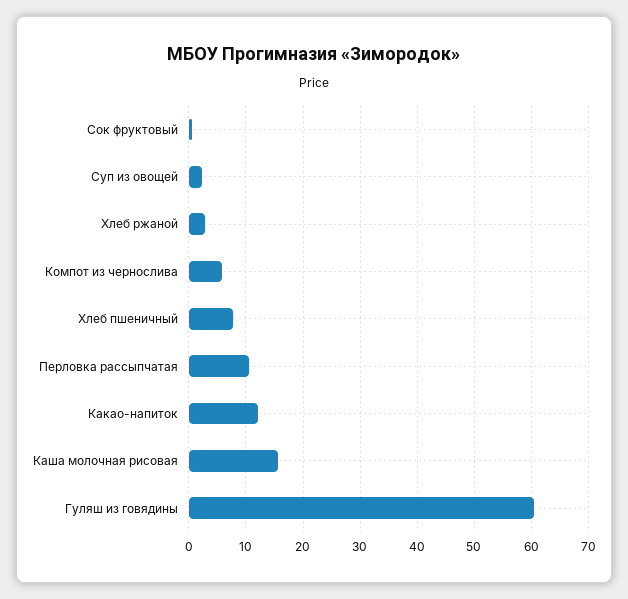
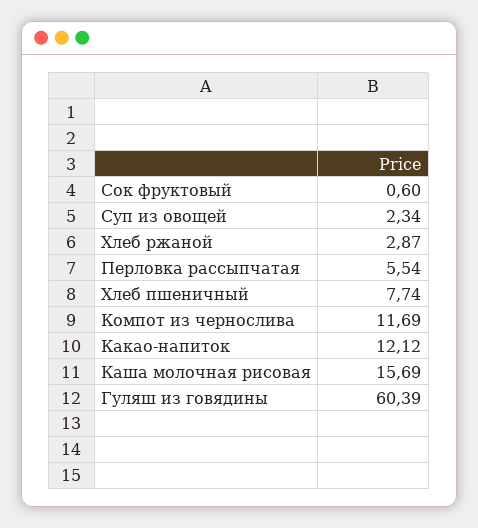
  {
    "Сок фруктовый": 0.6,
    "Суп из овощей": 2.34,
    "Хлеб ржаной": 2.87,
-   "Компот из чернослива": 6,
+   "Компот из чернослива": 11.69,
    "Хлеб пшеничный": 7.74,
-   "Перловка рассыпчатая": 10,
+   "Перловка рассыпчатая": 5.54,
    "Какао-напиток": 12.12,
    "Каша молочная рисовая": 15.69,
    "Гуляш из говядины": 60.39
  }

